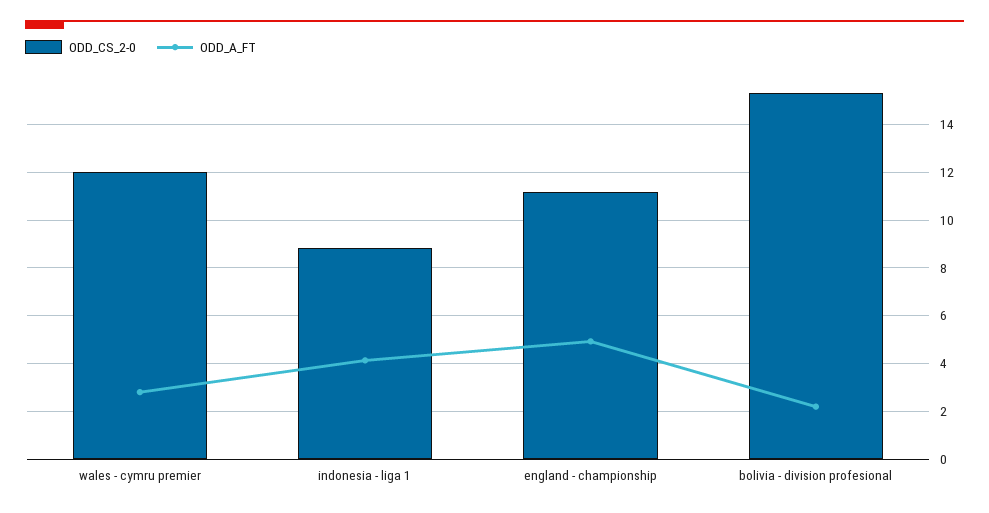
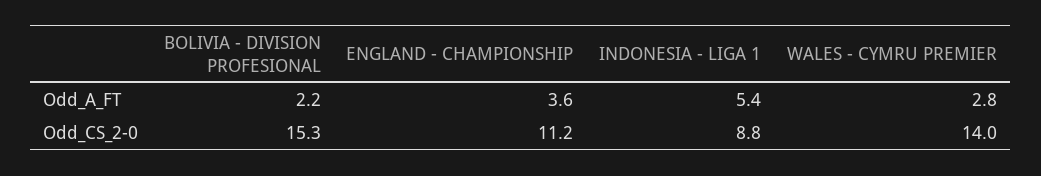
  {
    "ODD_CS_2-0": {
-     "wales - cymru premier": 12,
+     "wales - cymru premier": 14,
      "indonesia - liga 1": 8.8,
      "england - championship": 11.2,
      "bolivia - division profesional": 15.3
    },
    "ODD_A_FT": {
      "wales - cymru premier": 2.8,
-     "indonesia - liga 1": 4,
+     "indonesia - liga 1": 5.4,
-     "england - championship": 5,
+     "england - championship": 3.6,
      "bolivia - division profesional": 2.2
    }
  }

